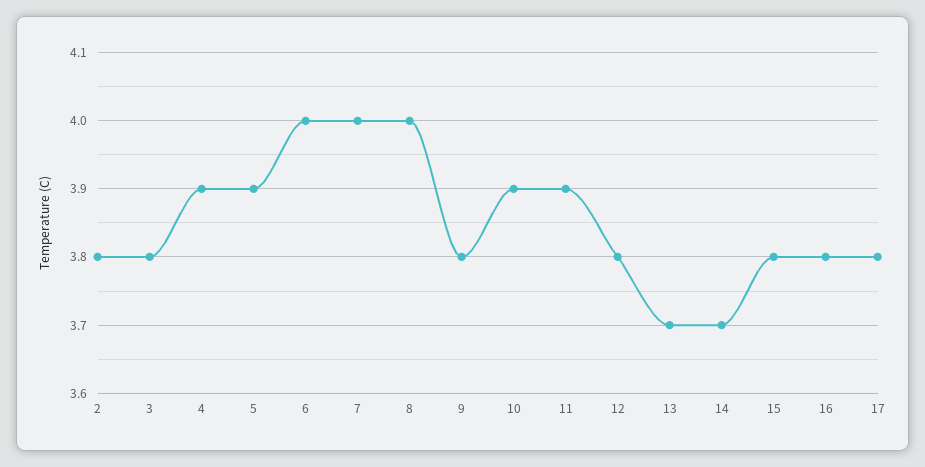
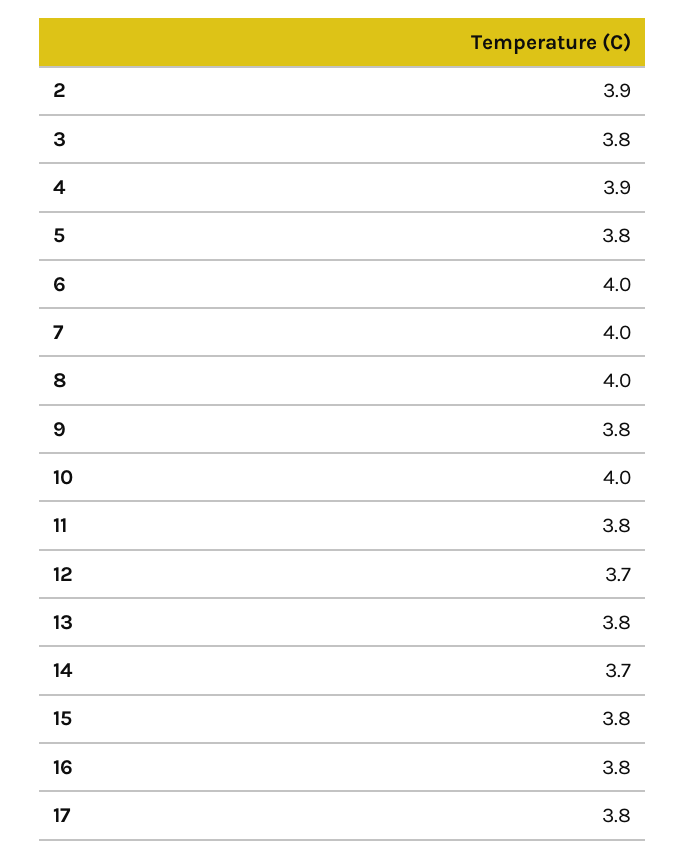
  {
-   "2": 3.8,
+   "2": 3.9,
    "3": 3.8,
    "4": 3.9,
-   "5": 3.9,
+   "5": 3.8,
    "6": 4,
    "7": 4,
    "8": 4,
    "9": 3.8,
-   "10": 3.9,
+   "10": 4,
-   "11": 3.9,
+   "11": 3.8,
-   "12": 3.8,
+   "12": 3.7,
-   "13": 3.7,
+   "13": 3.8,
    "14": 3.7,
    "15": 3.8,
    "16": 3.8,
    "17": 3.8
  }

